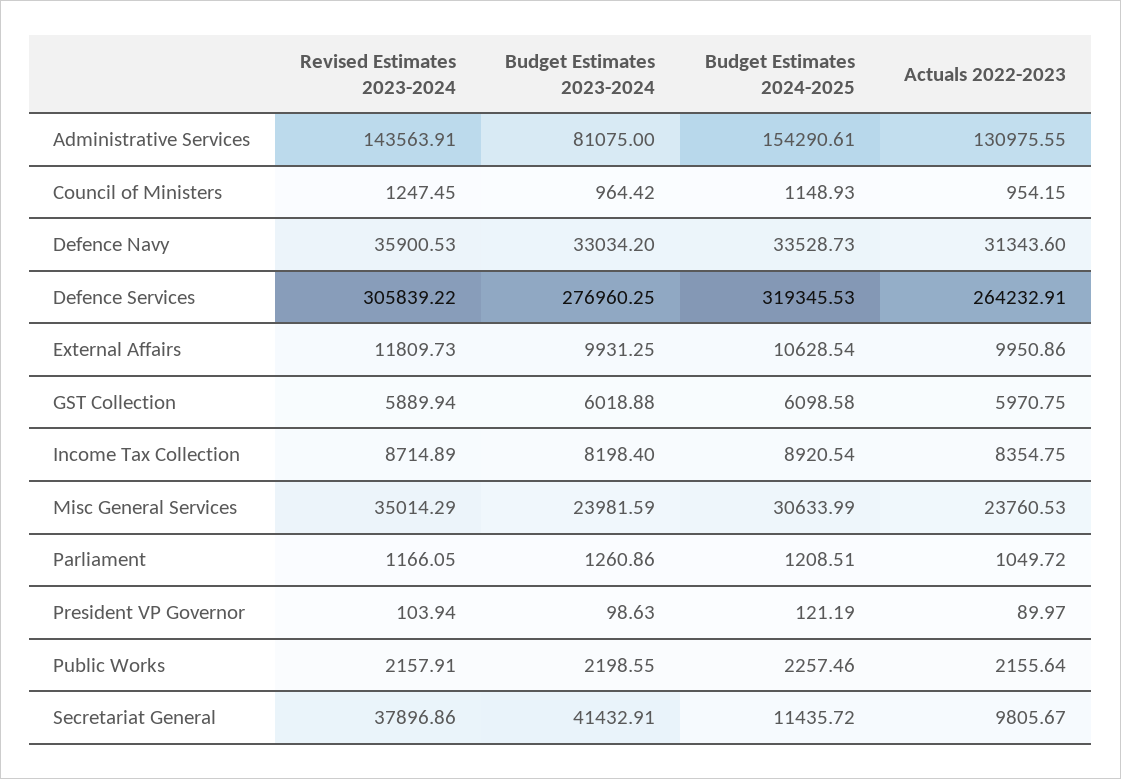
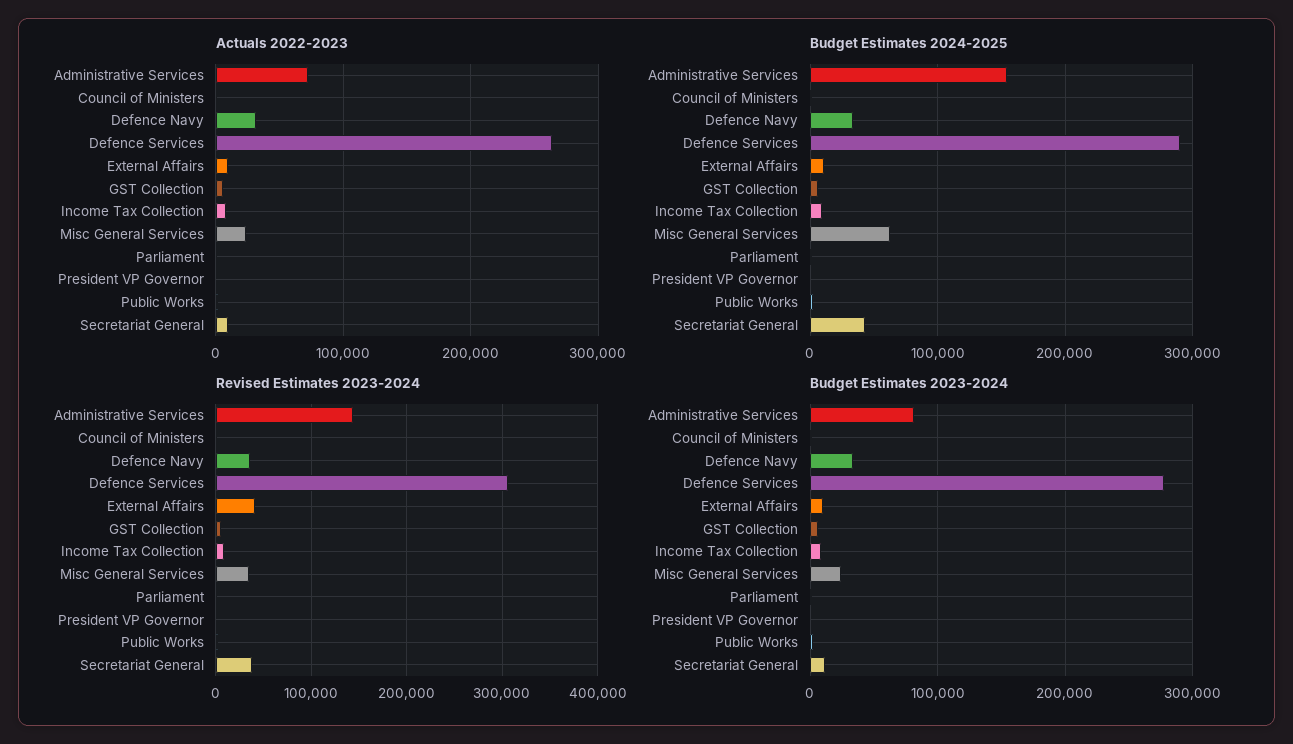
  {
    "Revised Estimates 2023-2024": {
      "Administrative Services": 143563.91,
      "Council of Ministers": 1247.45,
      "Defence Navy": 35900.53,
      "Defence Services": 305839.22,
-     "External Affairs": 11809.73,
+     "External Affairs": 40000,
      "GST Collection": 5889.94,
      "Income Tax Collection": 8714.89,
      "Misc General Services": 35014.29,
      "Parliament": 1166.05,
      "President VP Governor": 103.94,
      "Public Works": 2157.91,
      "Secretariat General": 37896.86
    },
    "Budget Estimates 2023-2024": {
      "Administrative Services": 81075,
      "Council of Ministers": 964.42,
      "Defence Navy": 33034.2,
      "Defence Services": 276960.25,
      "External Affairs": 9931.25,
      "GST Collection": 6018.88,
      "Income Tax Collection": 8198.4,
      "Misc General Services": 23981.59,
      "Parliament": 1260.86,
      "President VP Governor": 98.63,
      "Public Works": 2198.55,
-     "Secretariat General": 41432.91
+     "Secretariat General": 10000
    },
    "Budget Estimates 2024-2025": {
      "Administrative Services": 154290.61,
      "Council of Ministers": 1148.93,
      "Defence Navy": 33528.73,
-     "Defence Services": 319345.53,
+     "Defence Services": 290000,
      "External Affairs": 10628.54,
      "GST Collection": 6098.58,
      "Income Tax Collection": 8920.54,
-     "Misc General Services": 30633.99,
+     "Misc General Services": 60000,
      "Parliament": 1208.51,
      "President VP Governor": 121.19,
      "Public Works": 2257.46,
-     "Secretariat General": 11435.72
+     "Secretariat General": 40000
    },
    "Actuals 2022-2023": {
-     "Administrative Services": 130975.55,
+     "Administrative Services": 70000,
      "Council of Ministers": 954.15,
      "Defence Navy": 31343.6,
      "Defence Services": 264232.91,
      "External Affairs": 9950.86,
      "GST Collection": 5970.75,
      "Income Tax Collection": 8354.75,
      "Misc General Services": 23760.53,
      "Parliament": 1049.72,
      "President VP Governor": 89.97,
      "Public Works": 2155.64,
      "Secretariat General": 9805.67
    }
  }

